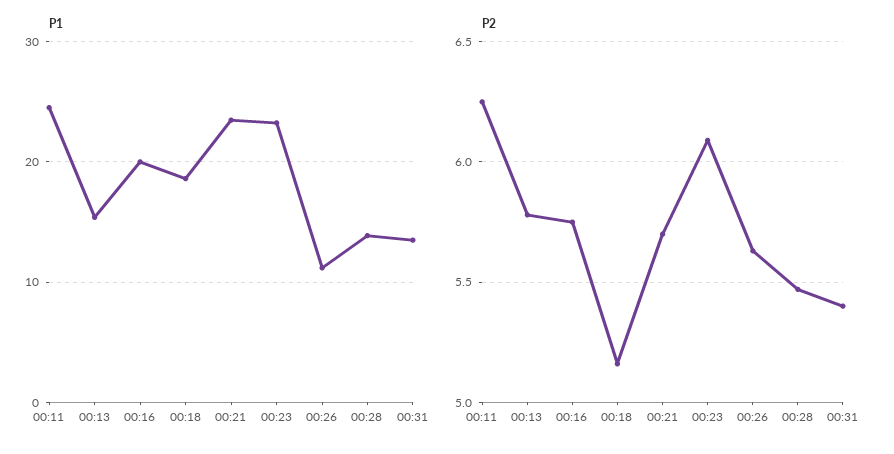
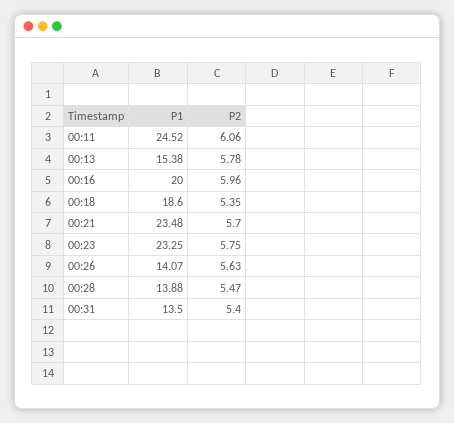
  {
    "P1": {
      "00:11": 24.52,
      "00:13": 15.38,
      "00:16": 20,
      "00:18": 18.6,
      "00:21": 23.48,
      "00:23": 23.25,
-     "00:26": 11,
+     "00:26": 14.07,
      "00:28": 13.88,
      "00:31": 13.5
    },
    "P2": {
-     "00:11": 6.25,
+     "00:11": 6.06,
      "00:13": 5.78,
-     "00:16": 5.75,
+     "00:16": 5.96,
-     "00:18": 5.15,
+     "00:18": 5.35,
      "00:21": 5.7,
-     "00:23": 6.1,
+     "00:23": 5.75,
      "00:26": 5.63,
      "00:28": 5.47,
      "00:31": 5.4
    }
  }

